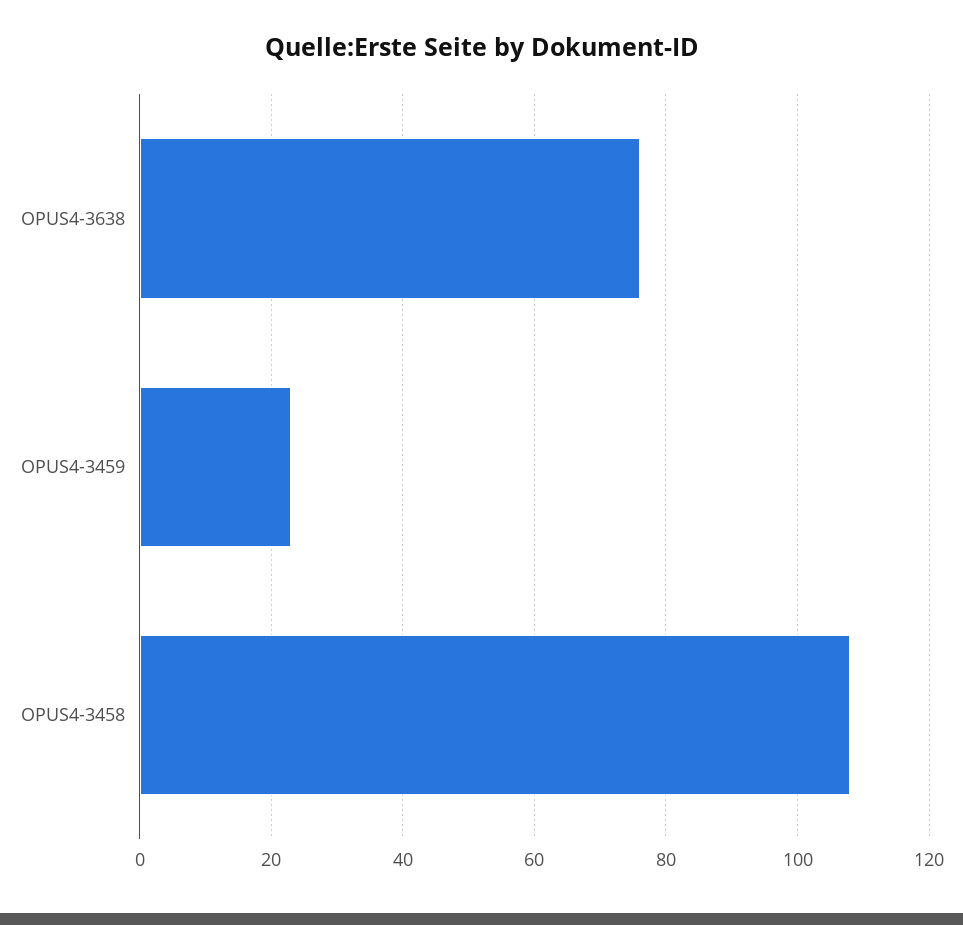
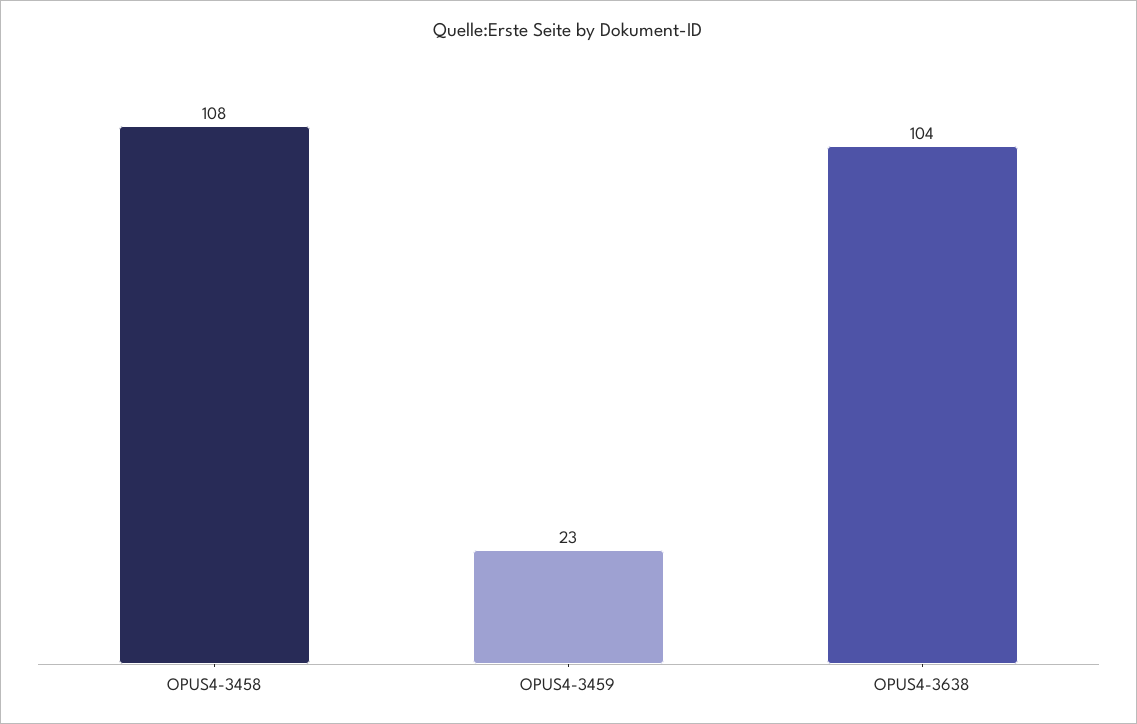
  {
-   "OPUS4-3638": 75,
+   "OPUS4-3638": 104,
    "OPUS4-3459": 23,
    "OPUS4-3458": 108
  }

